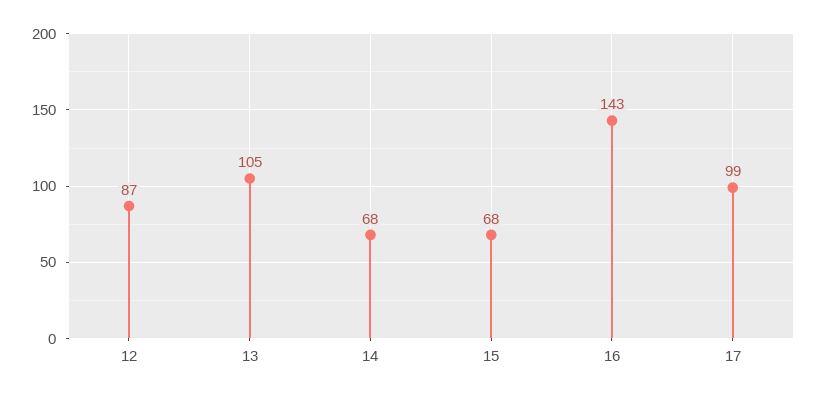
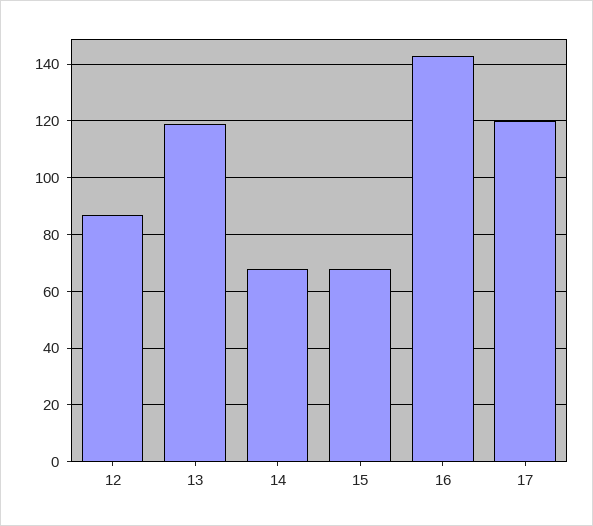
  {
    "12": 87,
-   "13": 105,
+   "13": 120,
    "14": 68,
    "15": 68,
    "16": 143,
-   "17": 99
+   "17": 120
  }

